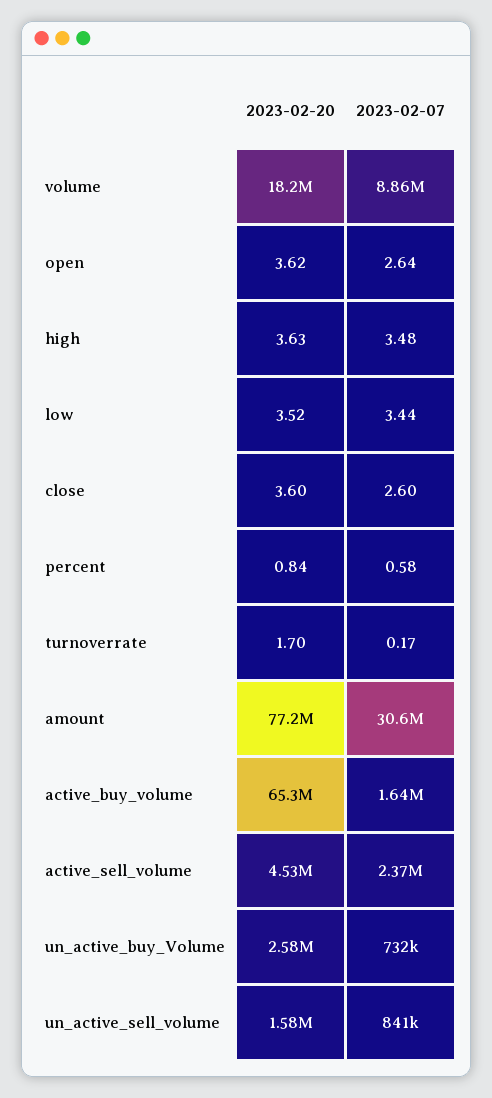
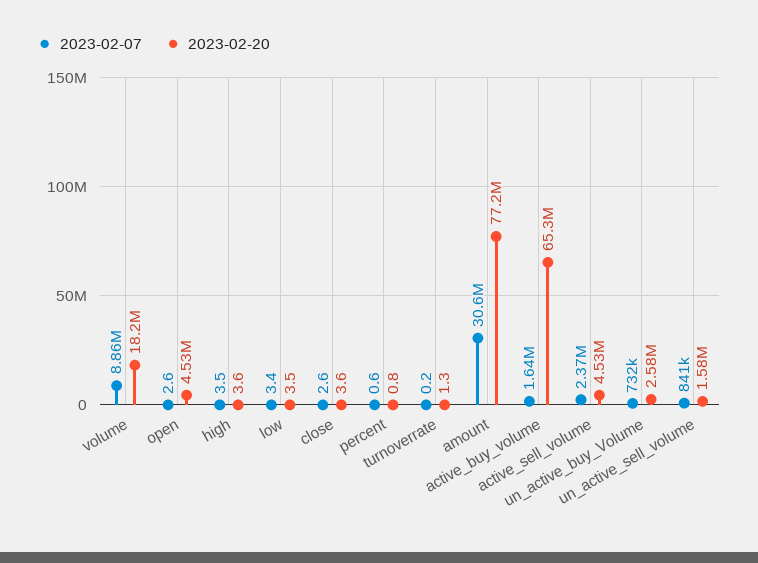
  {
    "2023-02-20": {
      "volume": 18200000,
-     "open": 3.62,
+     "open": 4530000,
      "high": 3.63,
      "low": 3.52,
      "close": 3.6,
      "percent": 0.84,
-     "turnoverrate": 1.7,
+     "turnoverrate": 1.3,
      "amount": 77200000,
      "active_buy_volume": 65300000,
      "active_sell_volume": 4530000,
      "un_active_buy_Volume": 2580000,
      "un_active_sell_volume": 1580000
    },
    "2023-02-07": {
      "volume": 8860000,
      "open": 2.64,
      "high": 3.48,
      "low": 3.44,
      "close": 2.6,
      "percent": 0.58,
      "turnoverrate": 0.17,
      "amount": 30600000,
      "active_buy_volume": 1640000,
      "active_sell_volume": 2370000,
      "un_active_buy_Volume": 732000,
      "un_active_sell_volume": 841000
    }
  }

